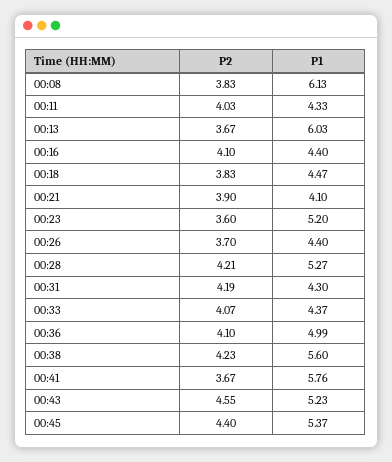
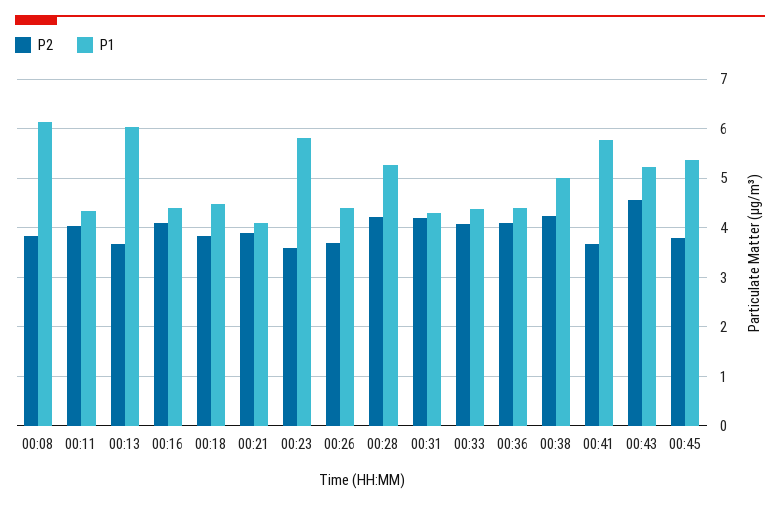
  {
    "P2": {
      "00:08": 3.83,
      "00:11": 4.03,
      "00:13": 3.67,
      "00:16": 4.1,
      "00:18": 3.83,
      "00:21": 3.9,
      "00:23": 3.6,
      "00:26": 3.7,
      "00:28": 4.21,
      "00:31": 4.19,
      "00:33": 4.07,
      "00:36": 4.1,
      "00:38": 4.23,
      "00:41": 3.67,
      "00:43": 4.55,
-     "00:45": 4.4
+     "00:45": 3.8
    },
    "P1": {
      "00:08": 6.13,
      "00:11": 4.33,
      "00:13": 6.03,
      "00:16": 4.4,
      "00:18": 4.47,
      "00:21": 4.1,
-     "00:23": 5.2,
+     "00:23": 5.8,
      "00:26": 4.4,
      "00:28": 5.27,
      "00:31": 4.3,
      "00:33": 4.37,
-     "00:36": 4.99,
+     "00:36": 4.4,
-     "00:38": 5.6,
+     "00:38": 5,
      "00:41": 5.76,
      "00:43": 5.23,
      "00:45": 5.37
    }
  }

